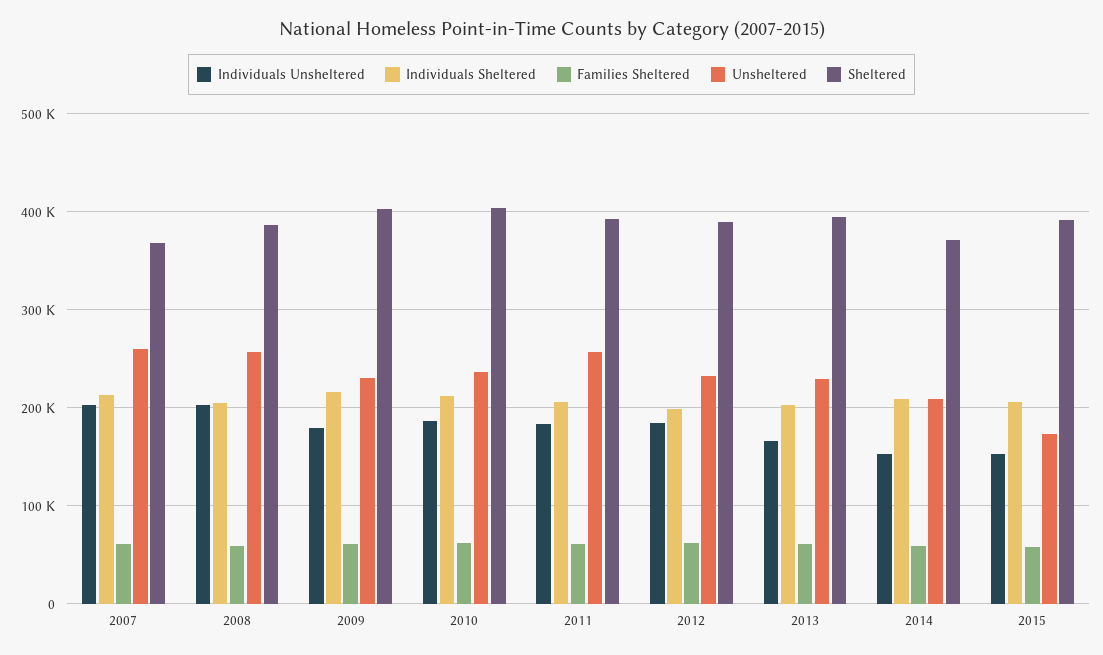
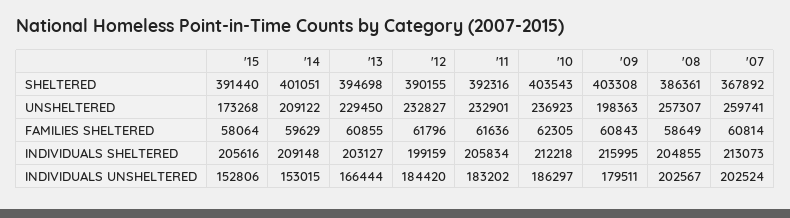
  {
    "Individuals Unsheltered": {
      "2007": 202524,
      "2008": 202567,
      "2009": 179511,
      "2010": 186297,
      "2011": 183202,
      "2012": 184420,
      "2013": 166444,
      "2014": 153015,
      "2015": 152806
    },
    "Individuals Sheltered": {
      "2007": 213073,
      "2008": 204855,
      "2009": 215995,
      "2010": 212218,
      "2011": 205834,
      "2012": 199159,
      "2013": 203127,
      "2014": 209148,
      "2015": 205616
    },
    "Families Sheltered": {
      "2007": 60814,
      "2008": 58649,
      "2009": 60843,
      "2010": 62305,
      "2011": 61636,
      "2012": 61796,
      "2013": 60855,
      "2014": 59629,
      "2015": 58064
    },
    "Unsheltered": {
      "2007": 259741,
      "2008": 257307,
-     "2009": 230000,
+     "2009": 198363,
      "2010": 236923,
-     "2011": 260000,
+     "2011": 232901,
      "2012": 232827,
      "2013": 229450,
      "2014": 209122,
      "2015": 173268
    },
    "Sheltered": {
      "2007": 367892,
      "2008": 386361,
      "2009": 403308,
      "2010": 403543,
      "2011": 392316,
      "2012": 390155,
      "2013": 394698,
-     "2014": 370000,
+     "2014": 401051,
      "2015": 391440
    }
  }

